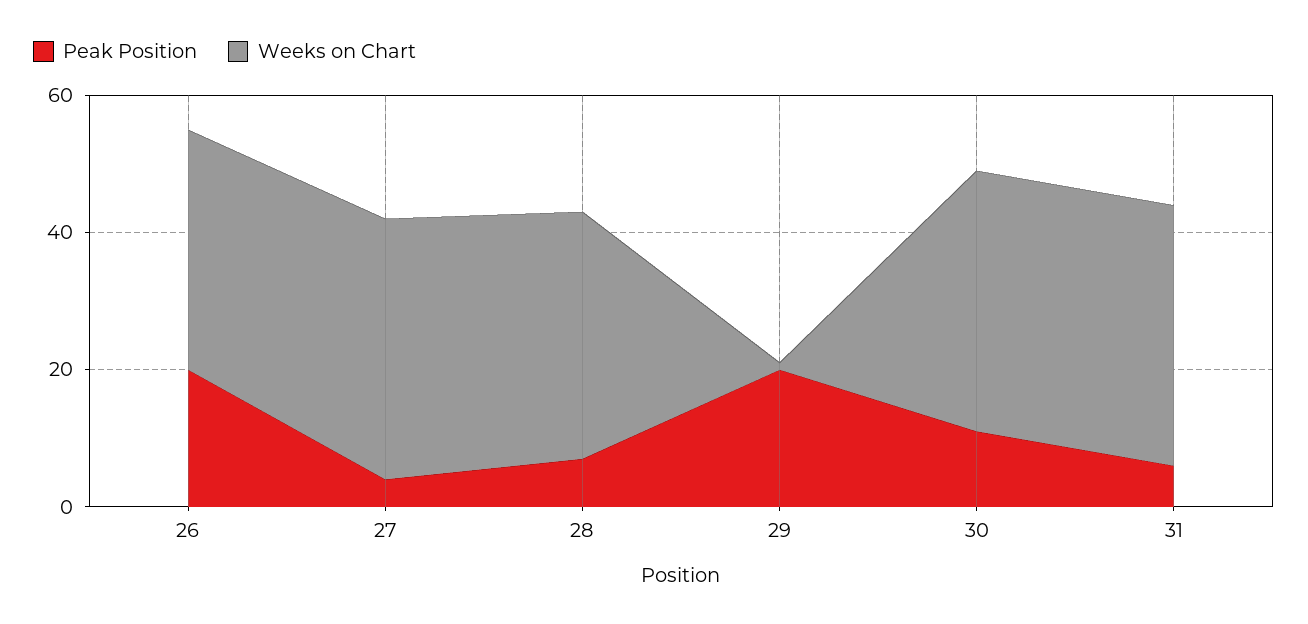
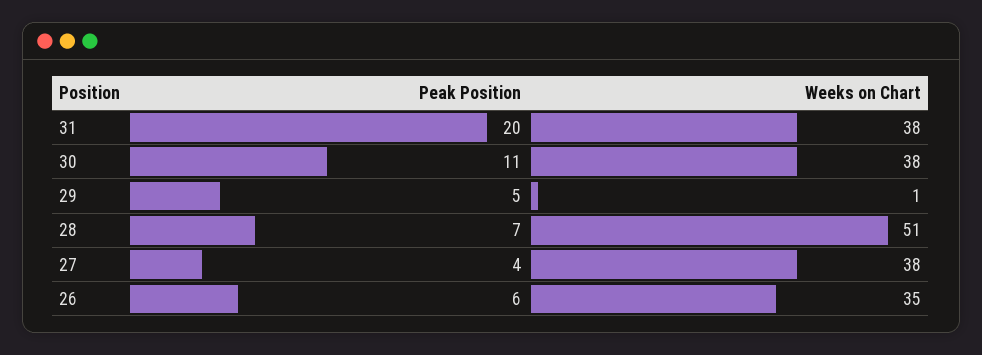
  {
    "Peak Position": {
-     "26": 20,
+     "26": 6,
      "27": 4,
      "28": 7,
-     "29": 20,
+     "29": 5,
      "30": 11,
-     "31": 5
+     "31": 20
    },
    "Weeks on Chart": {
      "26": 35,
      "27": 38,
-     "28": 35,
+     "28": 51,
      "29": 1,
      "30": 38,
      "31": 38
    }
  }

